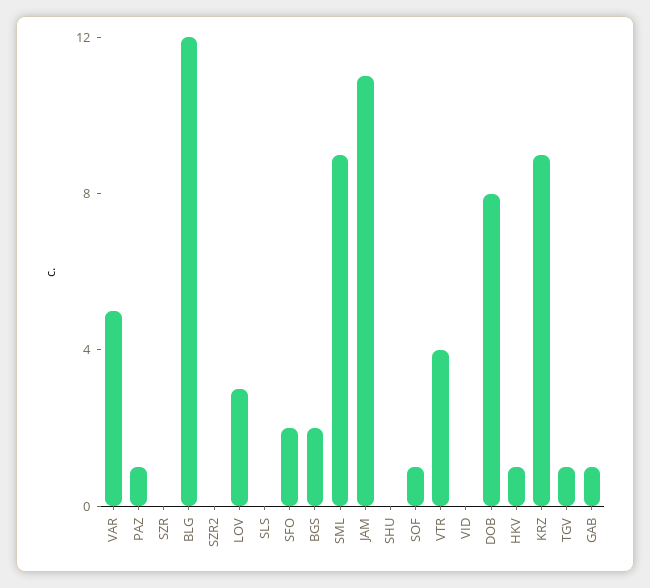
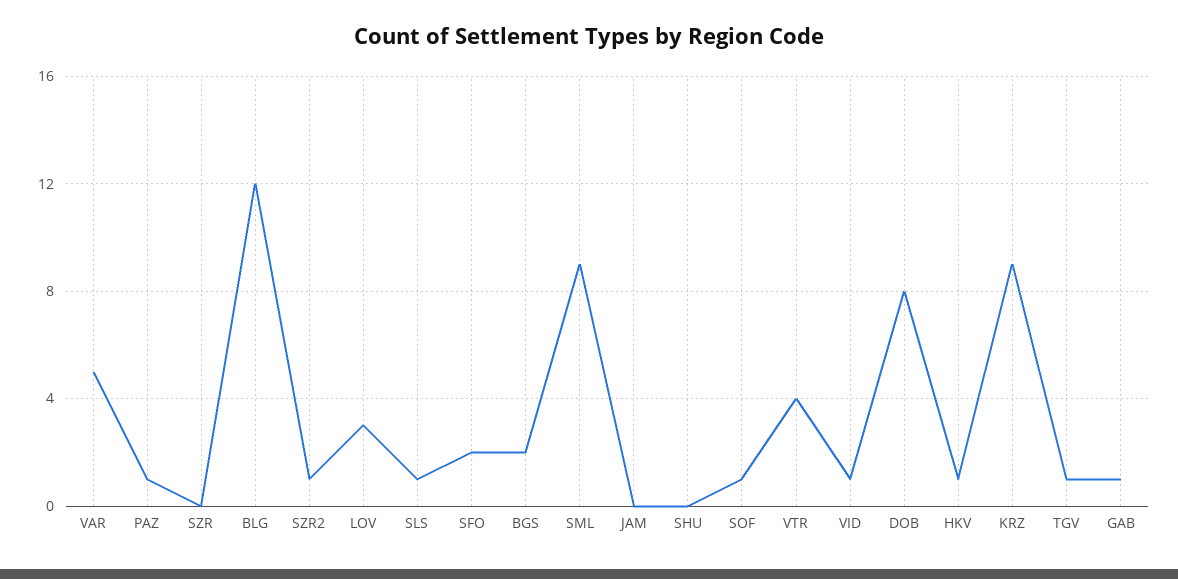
  {
    "VAR": 5,
    "PAZ": 1,
    "SZR": 0,
    "BLG": 12,
-   "SZR2": 0,
+   "SZR2": 1,
    "LOV": 3,
-   "SLS": 0,
+   "SLS": 1,
    "SFO": 2,
    "BGS": 2,
    "SML": 9,
-   "JAM": 11,
+   "JAM": 0,
    "SHU": 0,
    "SOF": 1,
    "VTR": 4,
-   "VID": 0,
+   "VID": 1,
    "DOB": 8,
    "HKV": 1,
    "KRZ": 9,
    "TGV": 1,
    "GAB": 1
  }

